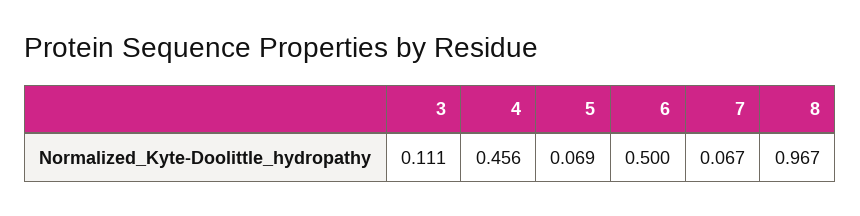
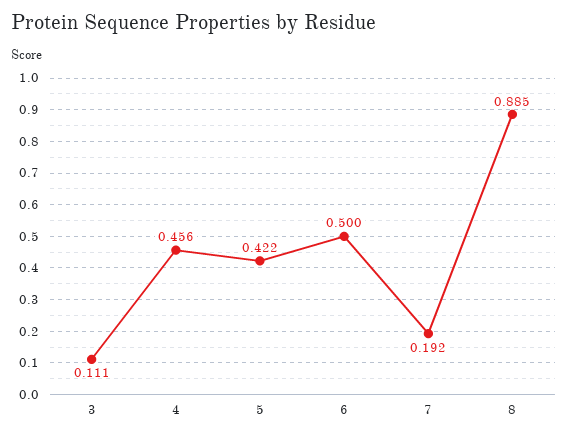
  {
    "3": 0.111,
    "4": 0.456,
-   "5": 0.069,
+   "5": 0.422,
    "6": 0.5,
-   "7": 0.067,
+   "7": 0.192,
-   "8": 0.967
+   "8": 0.885
  }

